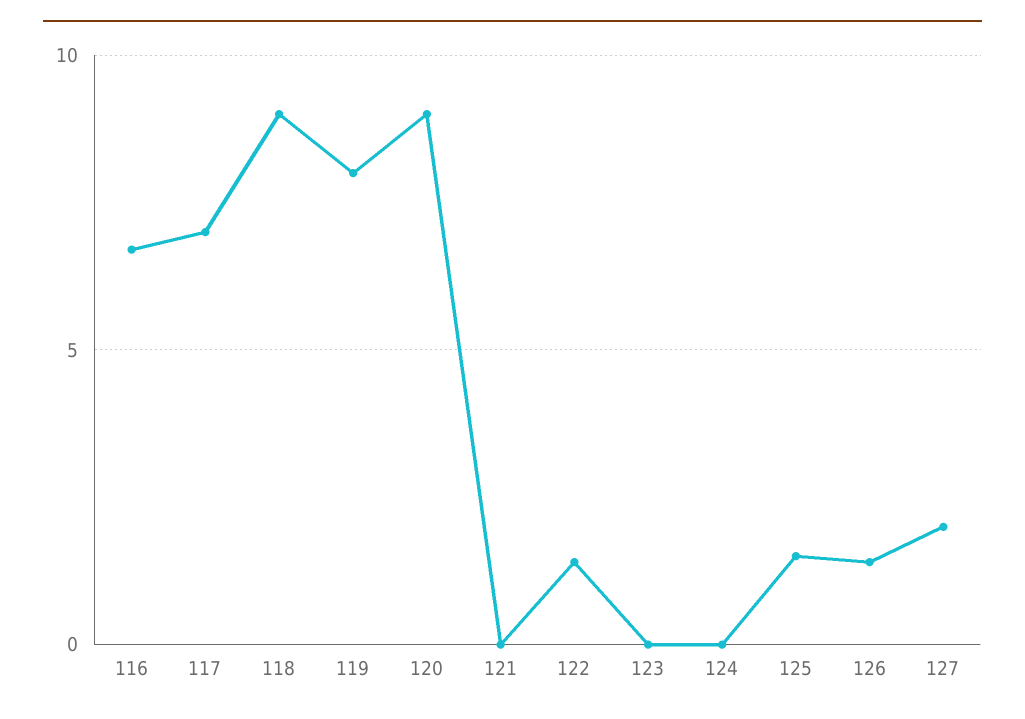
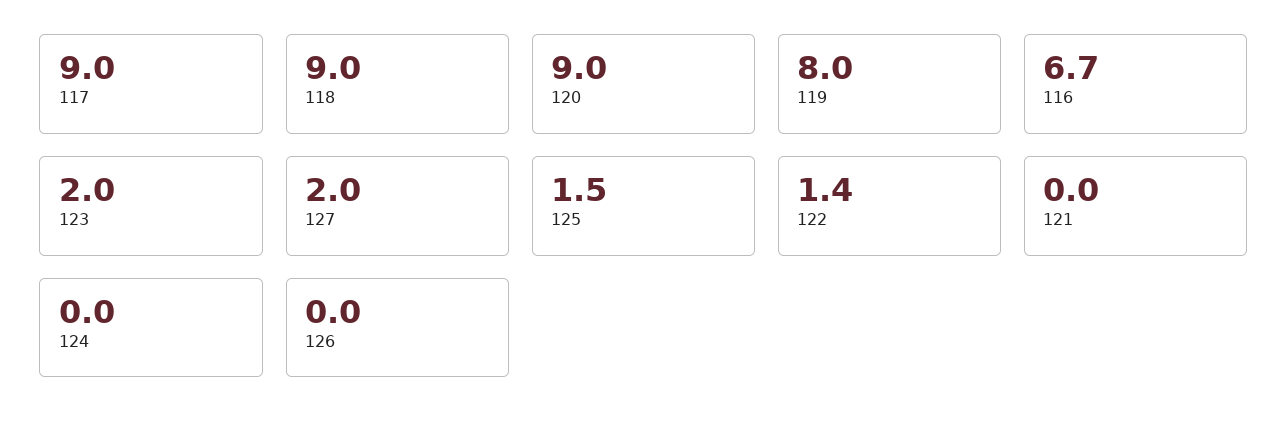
  {
    "116": 6.7,
-   "117": 7,
+   "117": 9,
    "118": 9,
    "119": 8,
    "120": 9,
    "121": 0,
    "122": 1.4,
-   "123": 0,
+   "123": 2,
    "124": 0,
    "125": 1.5,
-   "126": 1.5,
+   "126": 0,
    "127": 2
  }

